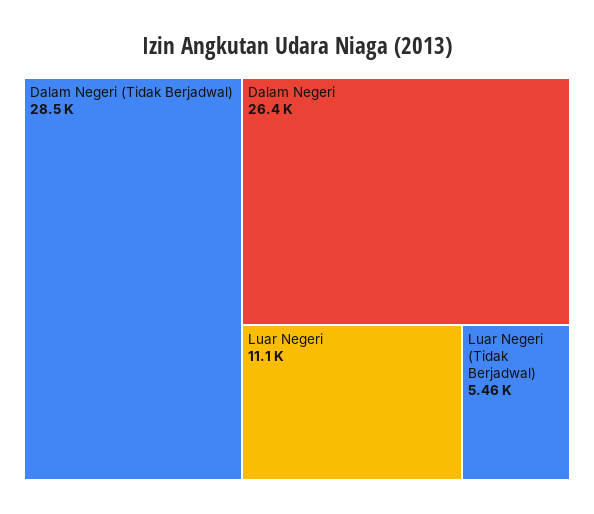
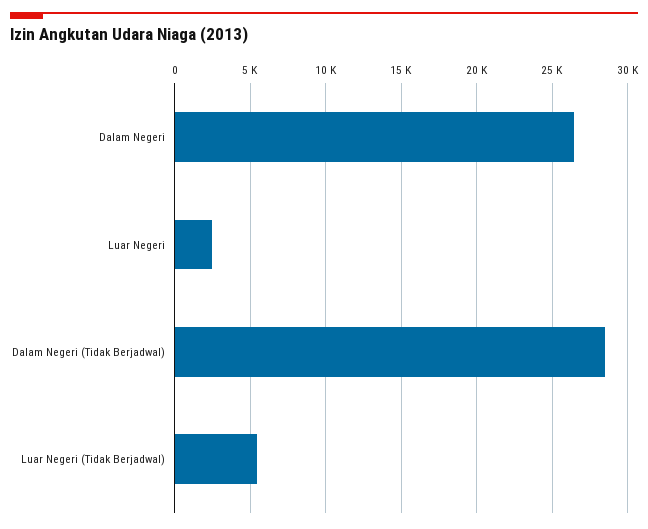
  {
    "Dalam Negeri (Tidak Berjadwal)": 28500,
    "Dalam Negeri": 26400,
-   "Luar Negeri": 11100,
+   "Luar Negeri": 2500,
    "Luar Negeri (Tidak Berjadwal)": 5460
  }

